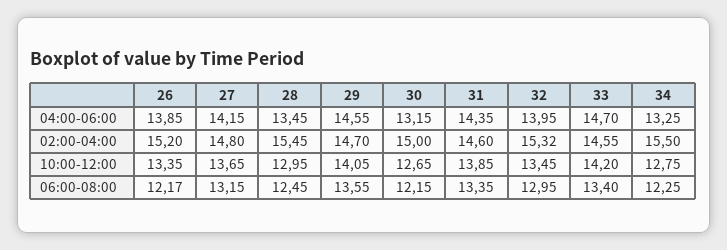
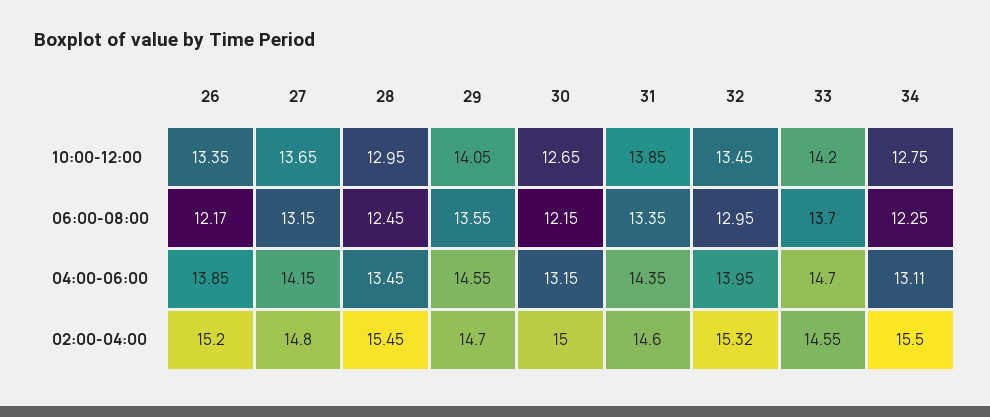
  {
    "26": {
      "04:00-06:00": 13.85,
      "02:00-04:00": 15.2,
      "10:00-12:00": 13.35,
      "06:00-08:00": 12.17
    },
    "27": {
      "04:00-06:00": 14.15,
      "02:00-04:00": 14.8,
      "10:00-12:00": 13.65,
      "06:00-08:00": 13.15
    },
    "28": {
      "04:00-06:00": 13.45,
      "02:00-04:00": 15.45,
      "10:00-12:00": 12.95,
      "06:00-08:00": 12.45
    },
    "29": {
      "04:00-06:00": 14.55,
      "02:00-04:00": 14.7,
      "10:00-12:00": 14.05,
      "06:00-08:00": 13.55
    },
    "30": {
      "04:00-06:00": 13.15,
      "02:00-04:00": 15,
      "10:00-12:00": 12.65,
      "06:00-08:00": 12.15
    },
    "31": {
      "04:00-06:00": 14.35,
      "02:00-04:00": 14.6,
      "10:00-12:00": 13.85,
      "06:00-08:00": 13.35
    },
    "32": {
      "04:00-06:00": 13.95,
      "02:00-04:00": 15.32,
      "10:00-12:00": 13.45,
      "06:00-08:00": 12.95
    },
    "33": {
      "04:00-06:00": 14.7,
      "02:00-04:00": 14.55,
      "10:00-12:00": 14.2,
-     "06:00-08:00": 13.4
+     "06:00-08:00": 13.7
    },
    "34": {
-     "04:00-06:00": 13.25,
+     "04:00-06:00": 13.11,
      "02:00-04:00": 15.5,
      "10:00-12:00": 12.75,
      "06:00-08:00": 12.25
    }
  }

